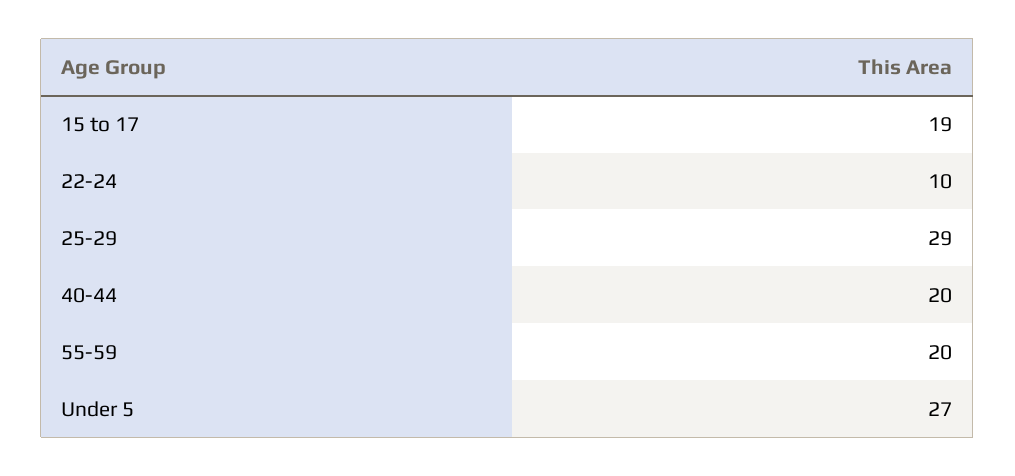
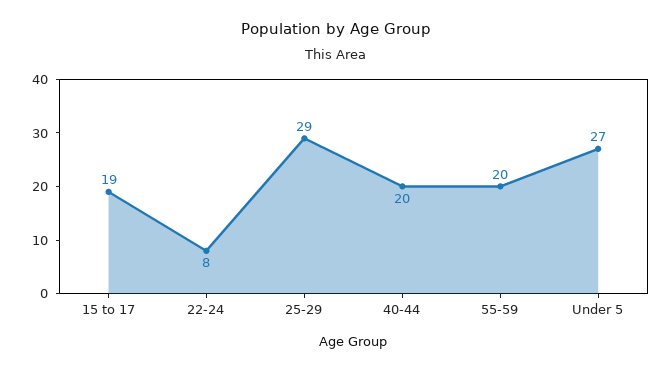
  {
    "15 to 17": 19,
-   "22-24": 10,
+   "22-24": 8,
    "25-29": 29,
    "40-44": 20,
    "55-59": 20,
    "Under 5": 27
  }

